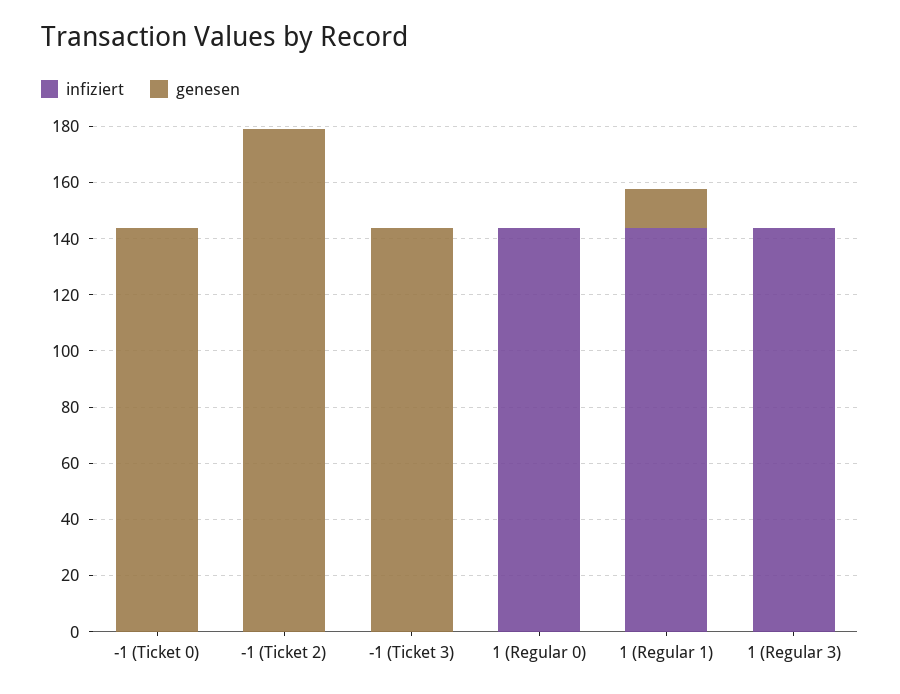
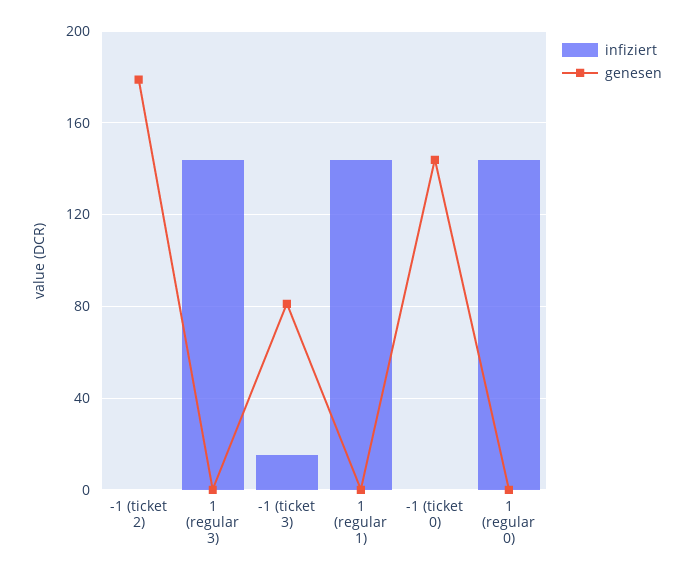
  {
    "infiziert": {
      "-1 (Ticket 0)": 0,
      "-1 (Ticket 2)": 0,
-     "-1 (Ticket 3)": 0,
+     "-1 (Ticket 3)": 15,
      "1 (Regular 0)": 145,
      "1 (Regular 1)": 145,
      "1 (Regular 3)": 145
    },
    "genesen": {
      "-1 (Ticket 0)": 145,
      "-1 (Ticket 2)": 180,
-     "-1 (Ticket 3)": 145,
+     "-1 (Ticket 3)": 80,
      "1 (Regular 0)": 0,
-     "1 (Regular 1)": 15,
+     "1 (Regular 1)": 0,
      "1 (Regular 3)": 0
    }
  }

